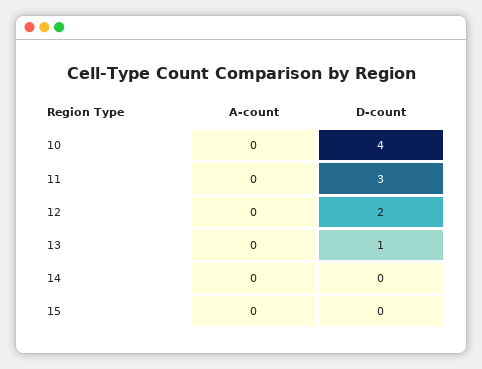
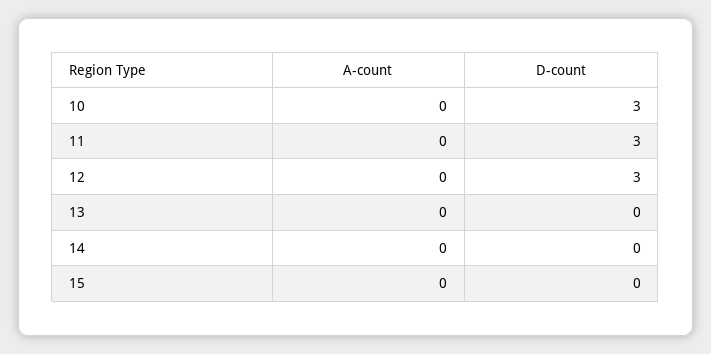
  {
    "A-count": {
      "10": 0,
      "11": 0,
      "12": 0,
      "13": 0,
      "14": 0,
      "15": 0
    },
    "D-count": {
-     "10": 4,
+     "10": 3,
      "11": 3,
-     "12": 2,
+     "12": 3,
-     "13": 1,
+     "13": 0,
      "14": 0,
      "15": 0
    }
  }

